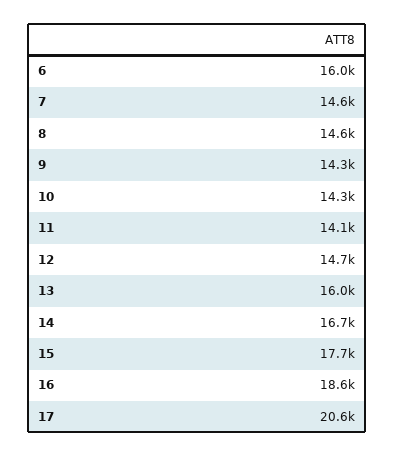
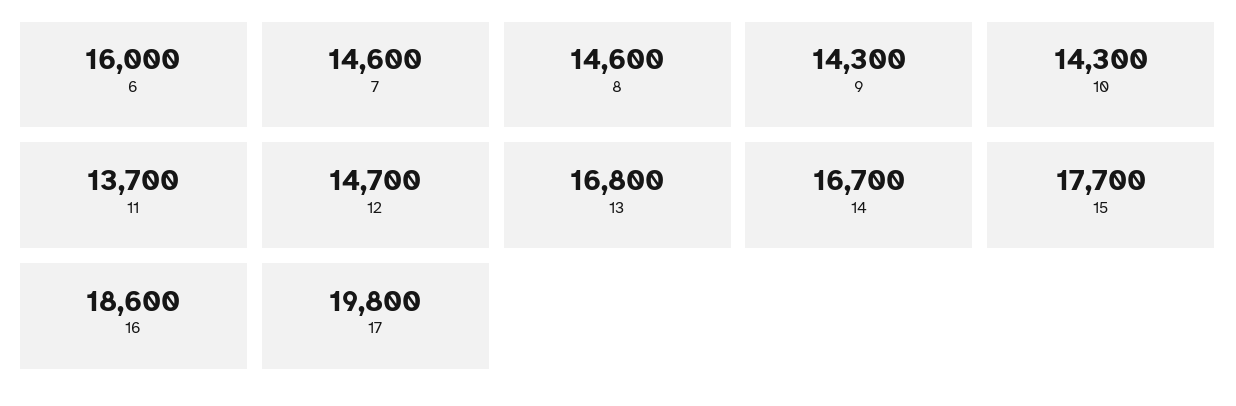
  {
    "6": 16000,
    "7": 14600,
    "8": 14600,
    "9": 14300,
    "10": 14300,
-   "11": 14100,
+   "11": 13700,
    "12": 14700,
-   "13": 16000,
+   "13": 16800,
    "14": 16700,
    "15": 17700,
    "16": 18600,
-   "17": 20600
+   "17": 19800
  }

